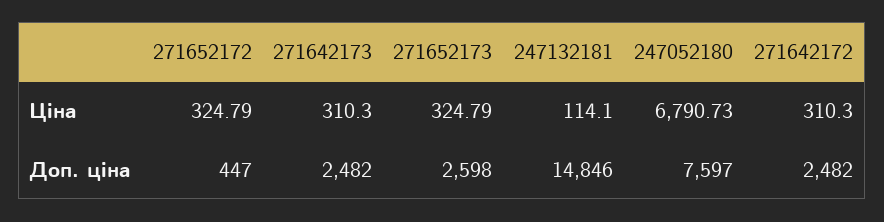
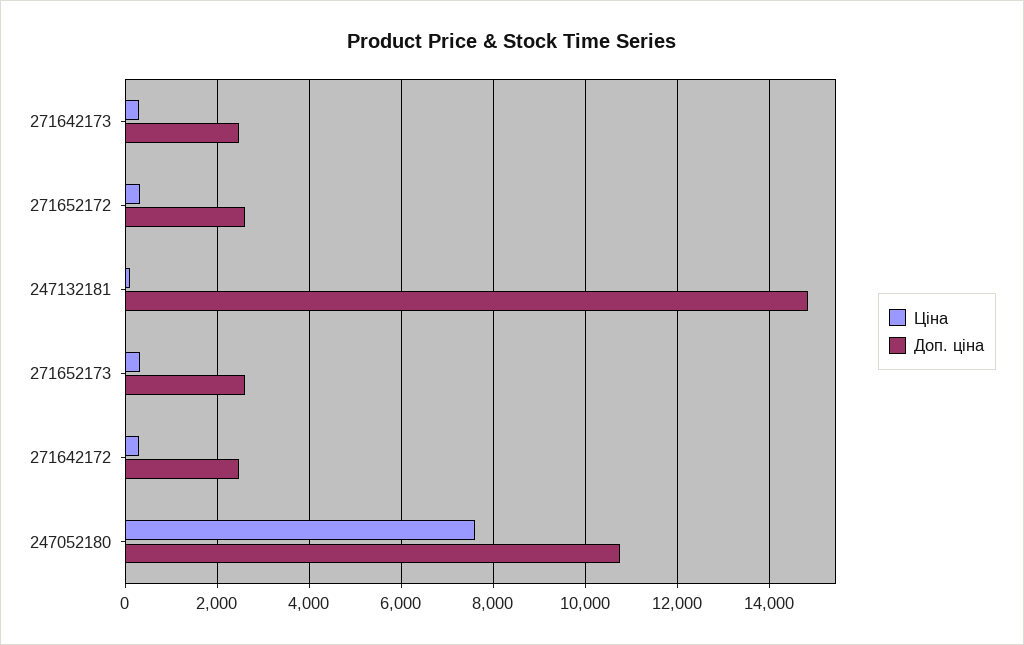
  {
    "Ціна": {
      "271652172": 324.79,
      "271642173": 310.3,
      "271652173": 324.79,
      "247132181": 114.1,
-     "247052180": 6790.73,
+     "247052180": 7600,
      "271642172": 310.3
    },
    "Доп. ціна": {
-     "271652172": 447,
+     "271652172": 2600,
      "271642173": 2482,
      "271652173": 2598,
      "247132181": 14846,
-     "247052180": 7597,
+     "247052180": 10800,
      "271642172": 2482
    }
  }

